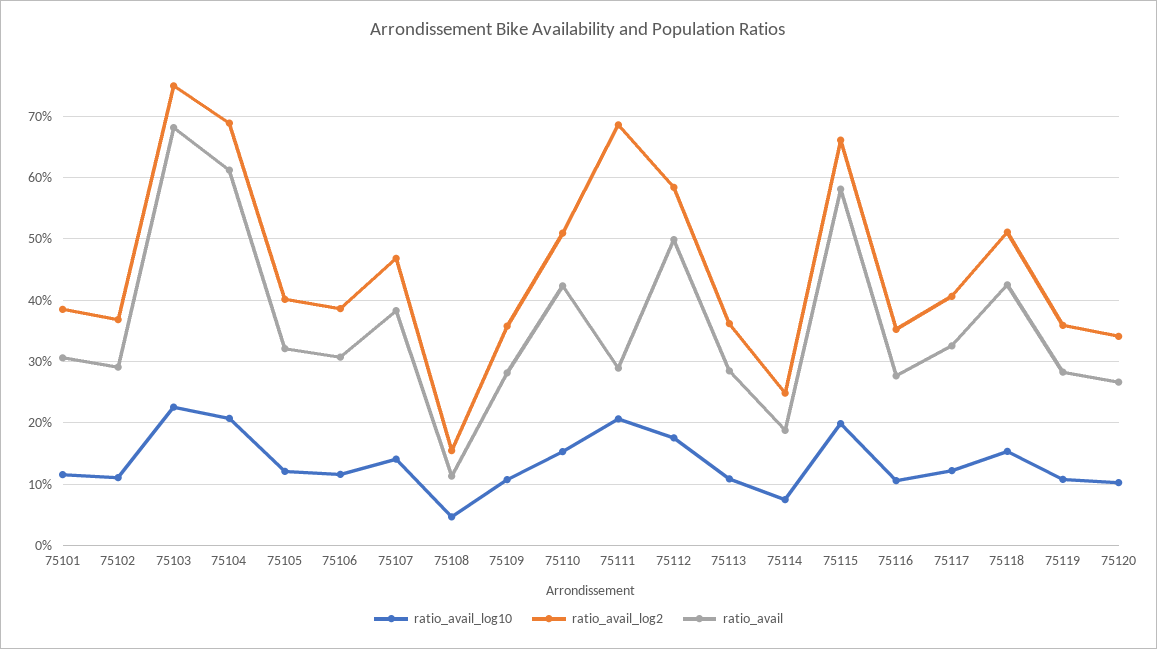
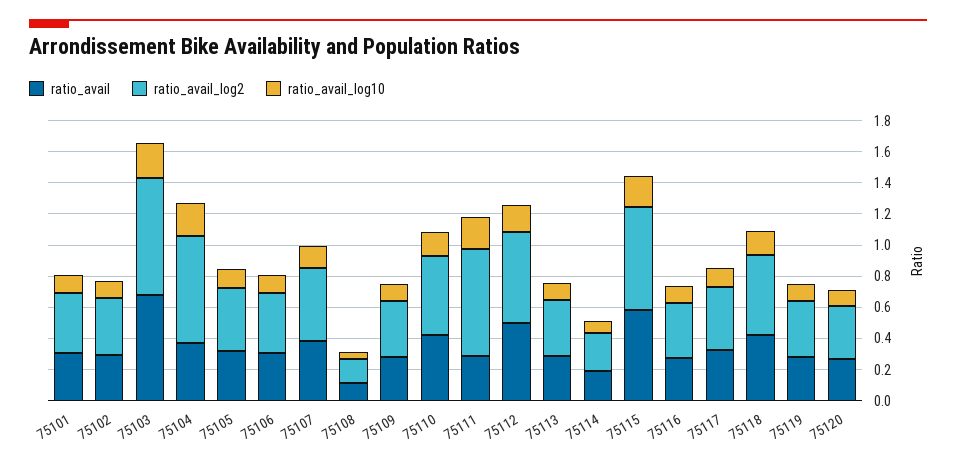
  {
    "ratio_avail_log10": {
      "75101": 0.12,
      "75102": 0.11,
      "75103": 0.23,
      "75104": 0.21,
      "75105": 0.12,
      "75106": 0.12,
      "75107": 0.14,
      "75108": 0.05,
      "75109": 0.11,
      "75110": 0.15,
      "75111": 0.21,
      "75112": 0.18,
      "75113": 0.11,
      "75114": 0.07,
      "75115": 0.2,
      "75116": 0.11,
      "75117": 0.12,
      "75118": 0.15,
      "75119": 0.11,
      "75120": 0.1
    },
    "ratio_avail_log2": {
      "75101": 0.39,
      "75102": 0.37,
      "75103": 0.75,
      "75104": 0.69,
      "75105": 0.4,
      "75106": 0.39,
      "75107": 0.47,
      "75108": 0.16,
      "75109": 0.36,
      "75110": 0.51,
      "75111": 0.69,
      "75112": 0.58,
      "75113": 0.36,
      "75114": 0.25,
      "75115": 0.66,
      "75116": 0.35,
      "75117": 0.41,
      "75118": 0.51,
      "75119": 0.36,
      "75120": 0.34
    },
    "ratio_avail": {
      "75101": 0.31,
      "75102": 0.29,
      "75103": 0.68,
-     "75104": 0.61,
+     "75104": 0.4,
      "75105": 0.32,
      "75106": 0.31,
      "75107": 0.38,
      "75108": 0.11,
      "75109": 0.28,
      "75110": 0.42,
      "75111": 0.29,
      "75112": 0.5,
      "75113": 0.28,
      "75114": 0.19,
      "75115": 0.58,
      "75116": 0.28,
      "75117": 0.33,
      "75118": 0.43,
      "75119": 0.28,
      "75120": 0.27
    }
  }

